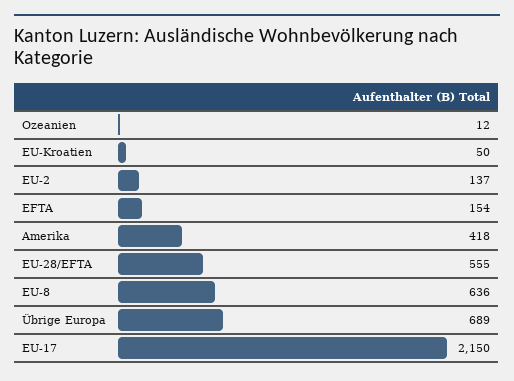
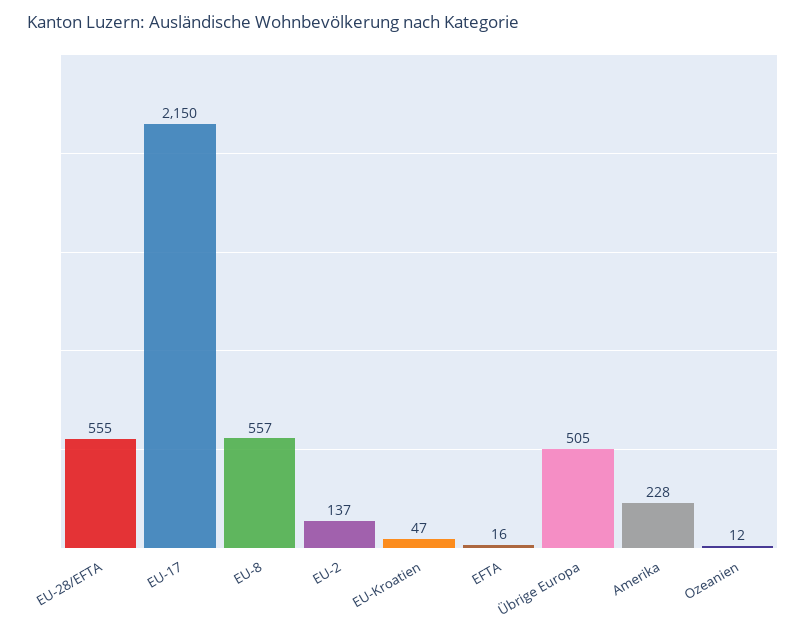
  {
    "Ozeanien": 12,
-   "EU-Kroatien": 50,
+   "EU-Kroatien": 47,
    "EU-2": 137,
-   "EFTA": 154,
+   "EFTA": 16,
-   "Amerika": 418,
+   "Amerika": 228,
    "EU-28/EFTA": 555,
-   "EU-8": 636,
+   "EU-8": 557,
-   "Übrige Europa": 689,
+   "Übrige Europa": 505,
    "EU-17": 2150
  }

